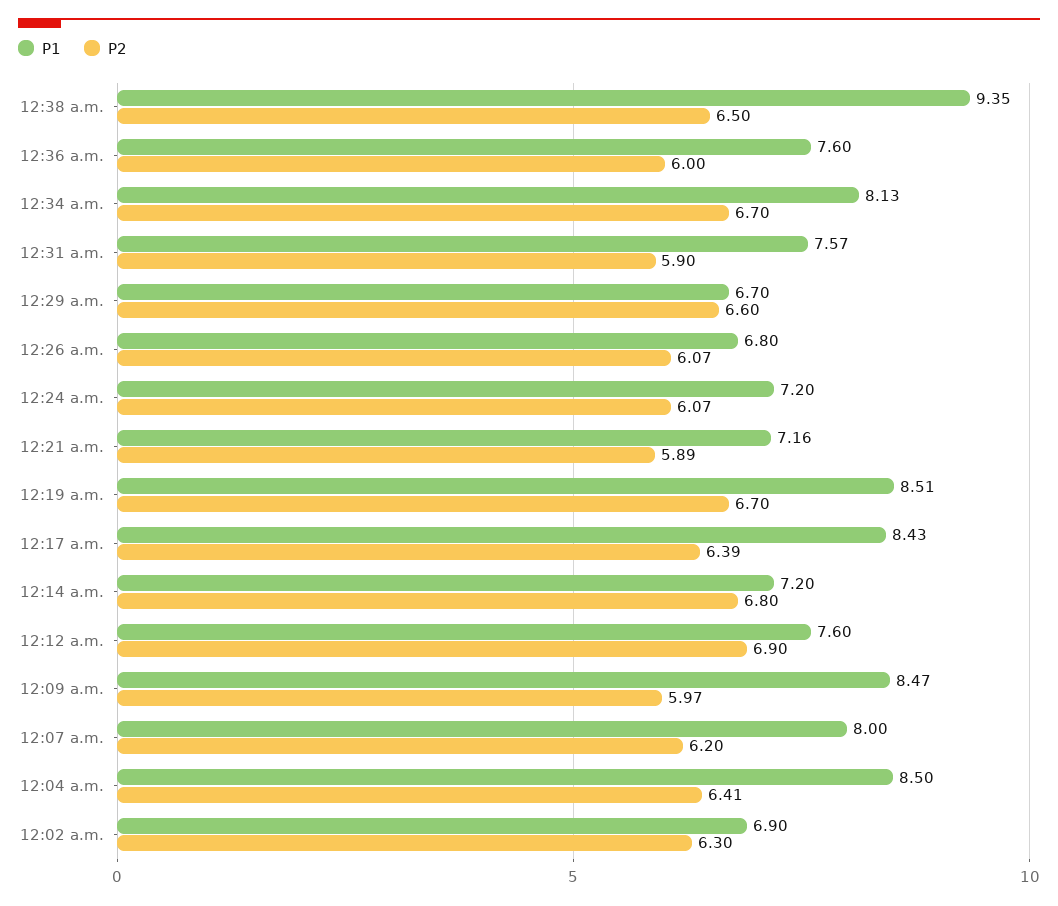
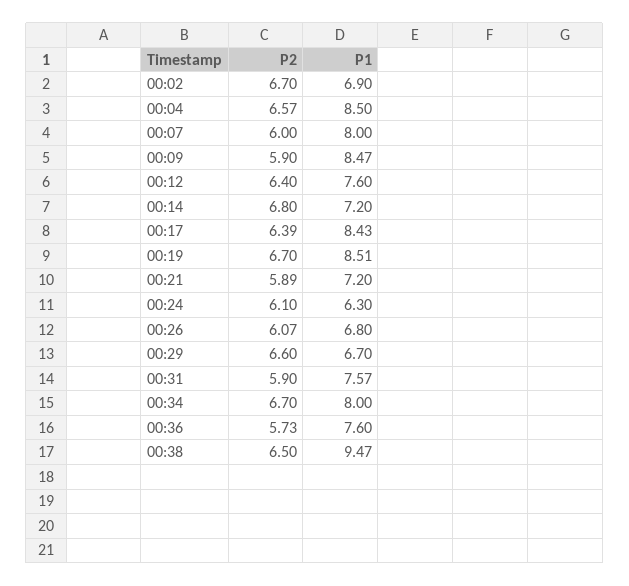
  {
    "P1": {
-     "12:38 a.m.": 9.35,
+     "12:38 a.m.": 9.47,
      "12:36 a.m.": 7.6,
-     "12:34 a.m.": 8.13,
+     "12:34 a.m.": 8,
      "12:31 a.m.": 7.57,
      "12:29 a.m.": 6.7,
      "12:26 a.m.": 6.8,
-     "12:24 a.m.": 7.2,
+     "12:24 a.m.": 6.3,
-     "12:21 a.m.": 7.16,
+     "12:21 a.m.": 7.2,
      "12:19 a.m.": 8.51,
      "12:17 a.m.": 8.43,
      "12:14 a.m.": 7.2,
      "12:12 a.m.": 7.6,
      "12:09 a.m.": 8.47,
      "12:07 a.m.": 8,
      "12:04 a.m.": 8.5,
      "12:02 a.m.": 6.9
    },
    "P2": {
      "12:38 a.m.": 6.5,
-     "12:36 a.m.": 6,
+     "12:36 a.m.": 5.73,
      "12:34 a.m.": 6.7,
      "12:31 a.m.": 5.9,
      "12:29 a.m.": 6.6,
      "12:26 a.m.": 6.07,
-     "12:24 a.m.": 6.07,
+     "12:24 a.m.": 6.1,
      "12:21 a.m.": 5.89,
      "12:19 a.m.": 6.7,
      "12:17 a.m.": 6.39,
      "12:14 a.m.": 6.8,
-     "12:12 a.m.": 6.9,
+     "12:12 a.m.": 6.4,
-     "12:09 a.m.": 5.97,
+     "12:09 a.m.": 5.9,
-     "12:07 a.m.": 6.2,
+     "12:07 a.m.": 6,
-     "12:04 a.m.": 6.41,
+     "12:04 a.m.": 6.57,
-     "12:02 a.m.": 6.3
+     "12:02 a.m.": 6.7
    }
  }

